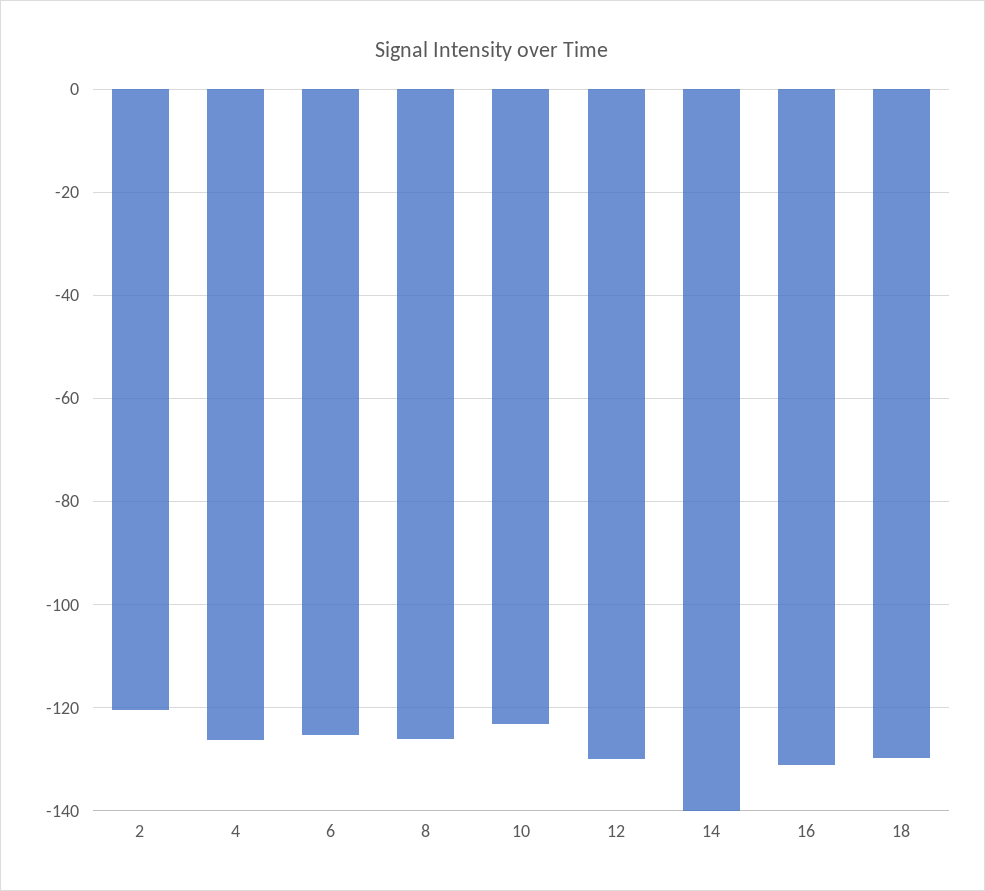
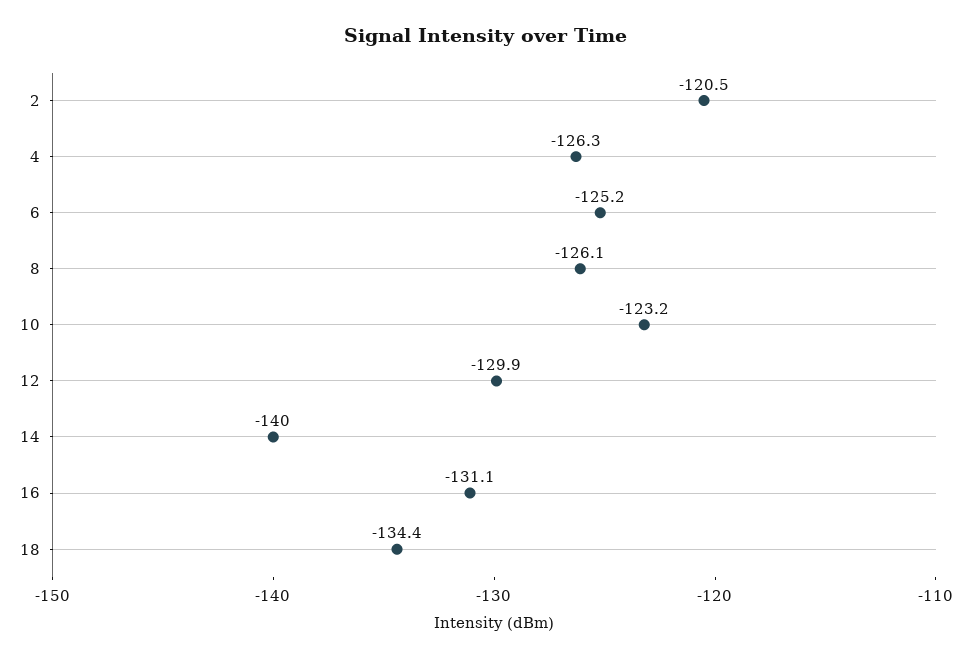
  {
    "2": -120.5,
    "4": -126.3,
    "6": -125.2,
    "8": -126.1,
    "10": -123.2,
    "12": -129.9,
    "14": -140,
    "16": -131.1,
-   "18": -130
+   "18": -134.4
  }

